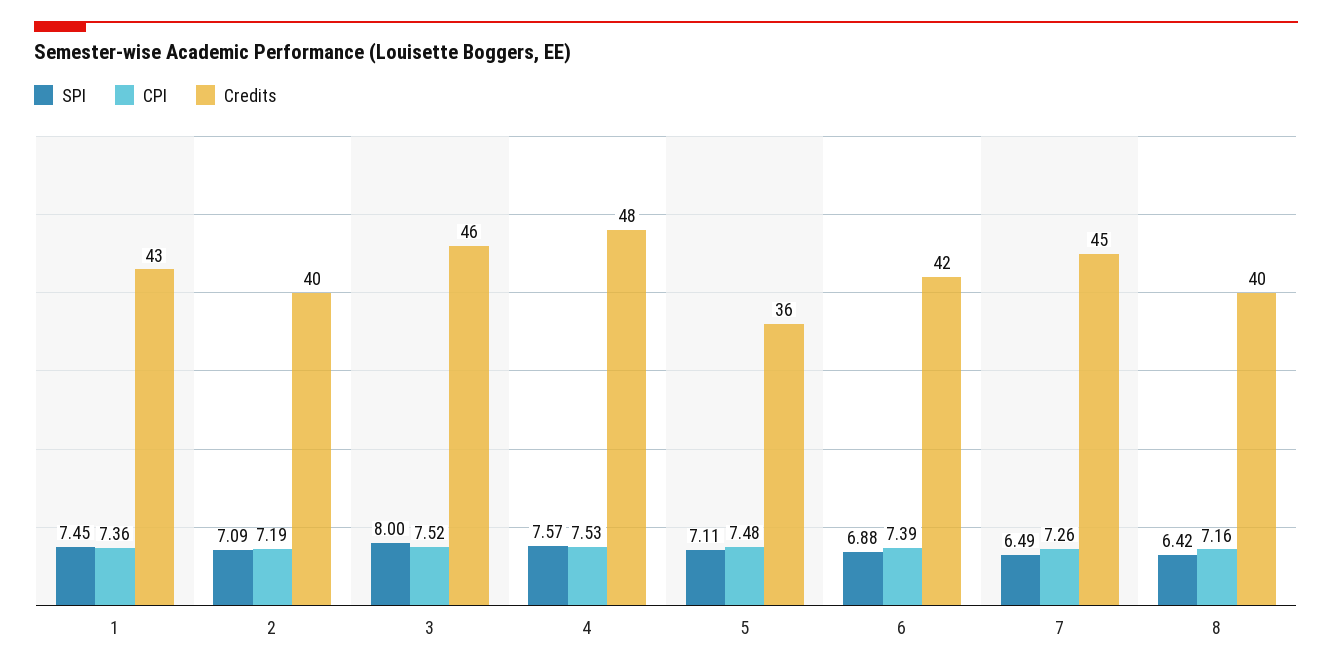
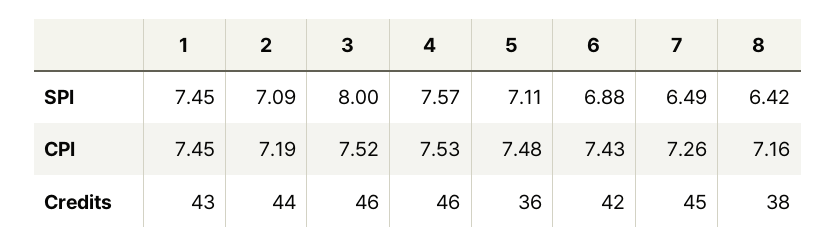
  {
    "SPI": {
      "1": 7.45,
      "2": 7.09,
      "3": 8,
      "4": 7.57,
      "5": 7.11,
      "6": 6.88,
      "7": 6.49,
      "8": 6.42
    },
    "CPI": {
-     "1": 7.36,
+     "1": 7.45,
      "2": 7.19,
      "3": 7.52,
      "4": 7.53,
      "5": 7.48,
-     "6": 7.39,
+     "6": 7.43,
      "7": 7.26,
      "8": 7.16
    },
    "Credits": {
      "1": 43,
-     "2": 40,
+     "2": 44,
      "3": 46,
-     "4": 48,
+     "4": 46,
      "5": 36,
      "6": 42,
      "7": 45,
-     "8": 40
+     "8": 38
    }
  }

